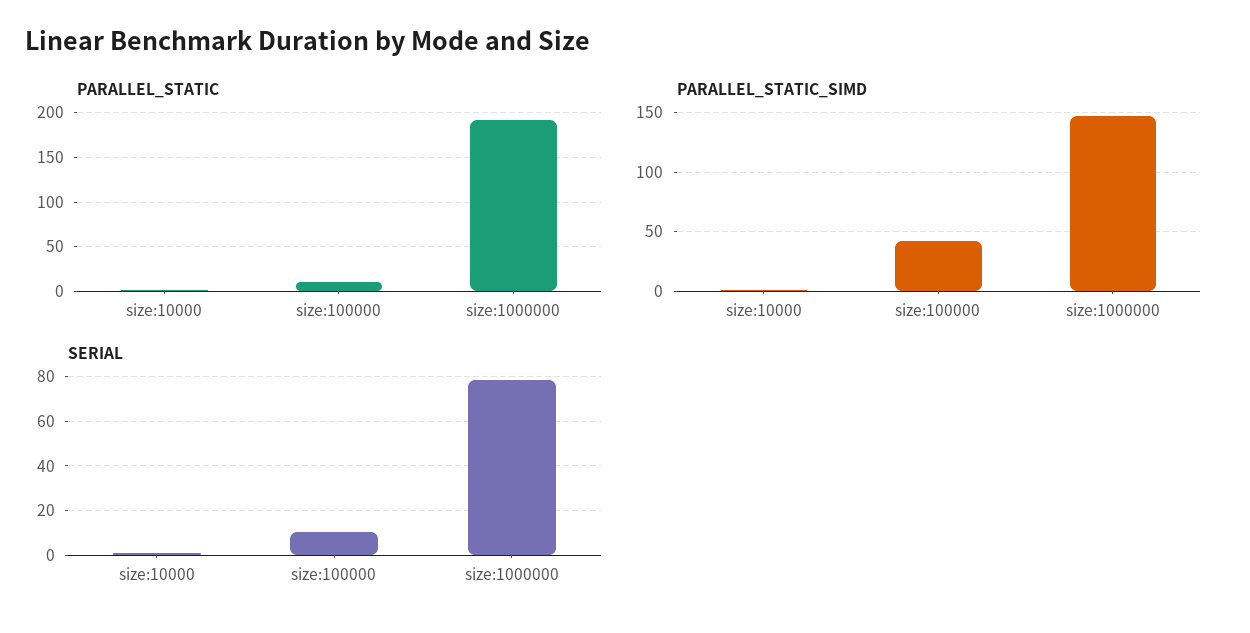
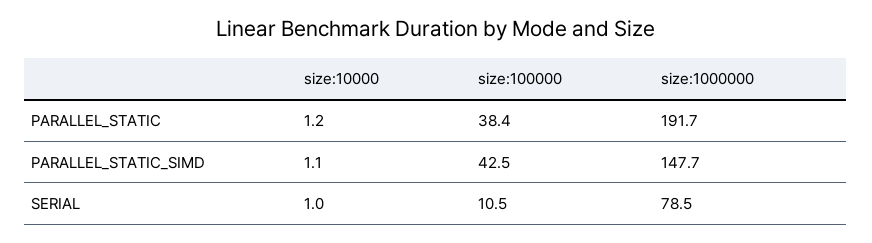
  {
    "PARALLEL_STATIC": {
      "size:10000": 1.2,
-     "size:100000": 10,
+     "size:100000": 38.4,
      "size:1000000": 191.7
    },
    "PARALLEL_STATIC_SIMD": {
      "size:10000": 1.1,
      "size:100000": 42.5,
      "size:1000000": 147.7
    },
    "SERIAL": {
      "size:10000": 1,
      "size:100000": 10.5,
      "size:1000000": 78.5
    }
  }

